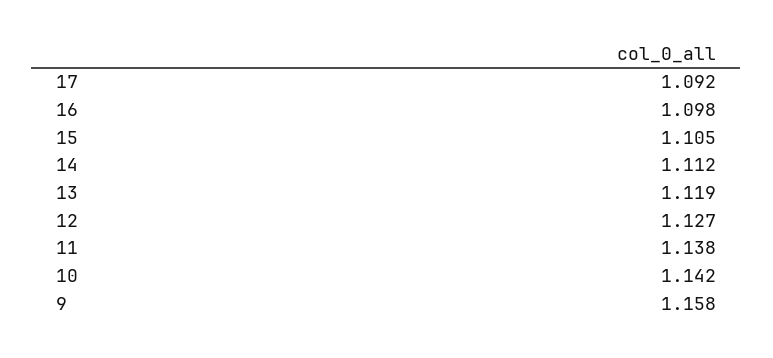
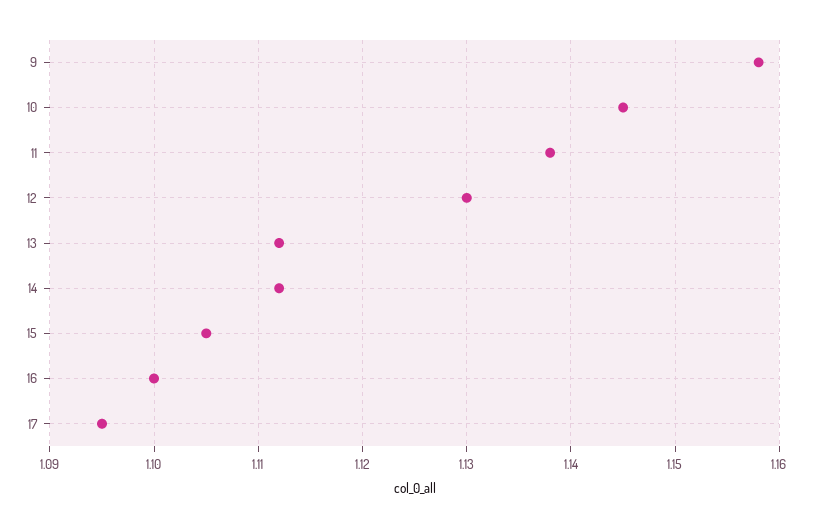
  {
-   "17": 1.092,
+   "17": 1.095,
-   "16": 1.098,
+   "16": 1.1,
    "15": 1.105,
    "14": 1.112,
-   "13": 1.119,
+   "13": 1.112,
-   "12": 1.127,
+   "12": 1.13,
    "11": 1.138,
-   "10": 1.142,
+   "10": 1.145,
    "9": 1.158
  }

